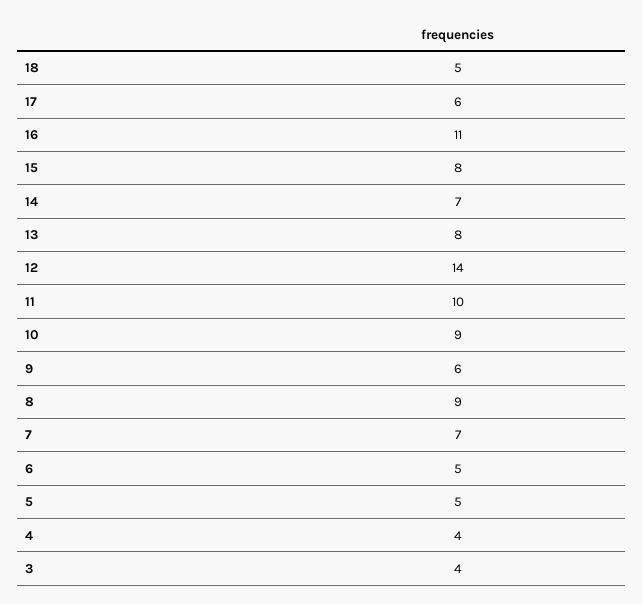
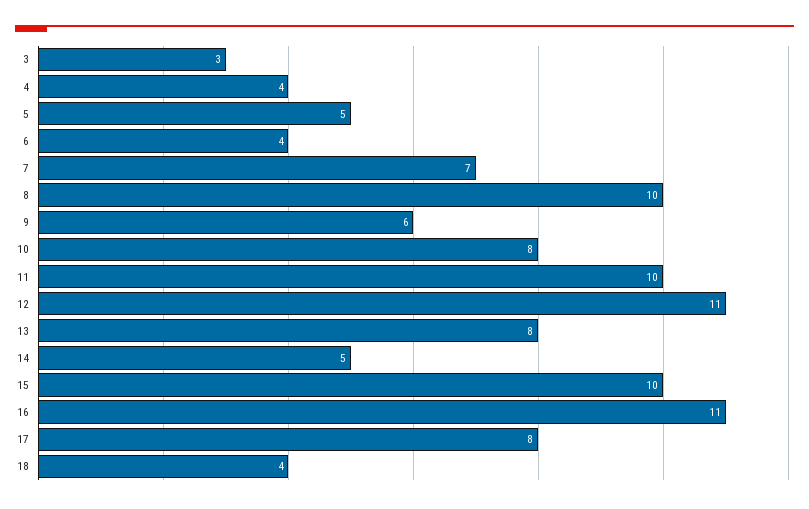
  {
-   "18": 5,
+   "18": 4,
-   "17": 6,
+   "17": 8,
    "16": 11,
-   "15": 8,
+   "15": 10,
-   "14": 7,
+   "14": 5,
    "13": 8,
-   "12": 14,
+   "12": 11,
    "11": 10,
-   "10": 9,
+   "10": 8,
    "9": 6,
-   "8": 9,
+   "8": 10,
    "7": 7,
-   "6": 5,
+   "6": 4,
    "5": 5,
    "4": 4,
-   "3": 4
+   "3": 3
  }

